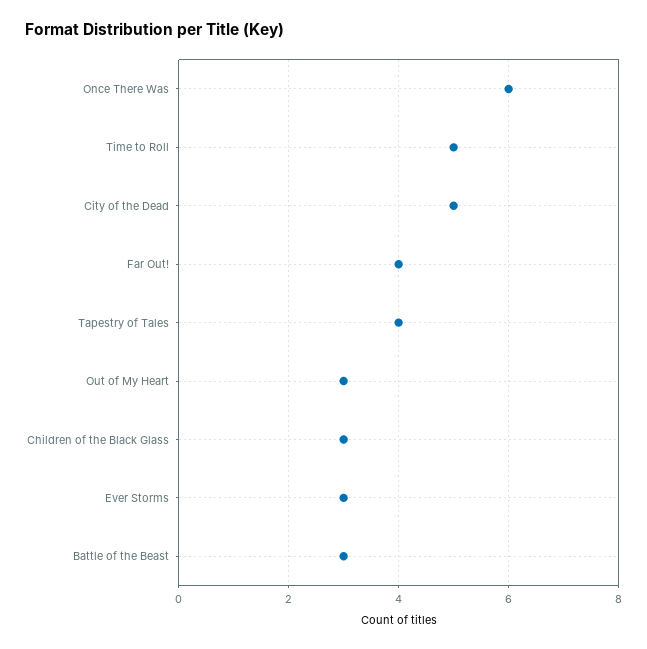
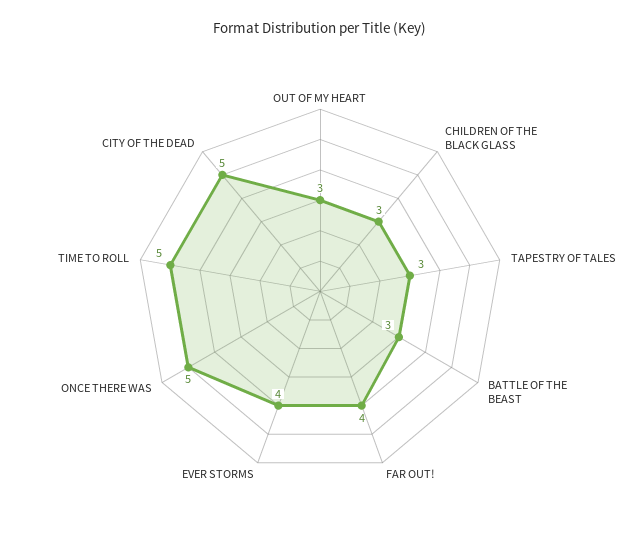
  {
-   "Once There Was": 6,
+   "Once There Was": 5,
    "Time to Roll": 5,
    "City of the Dead": 5,
    "Far Out!": 4,
-   "Tapestry of Tales": 4,
+   "Tapestry of Tales": 3,
    "Out of My Heart": 3,
    "Children of the Black Glass": 3,
-   "Ever Storms": 3,
+   "Ever Storms": 4,
    "Battle of the Beast": 3
  }

